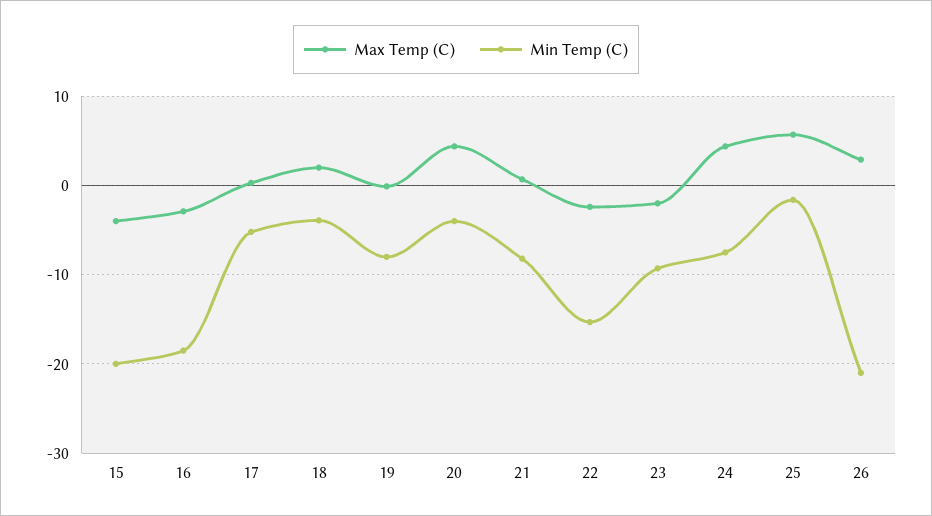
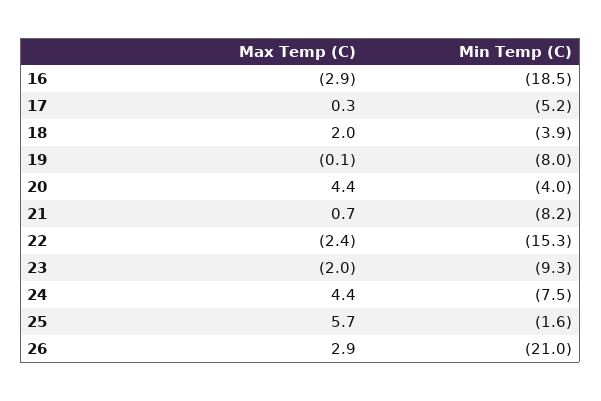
  {
    "Max Temp (C)": {
-     "15": -4,
      "16": -2.9,
      "17": 0.3,
      "18": 2,
      "19": -0.1,
      "20": 4.4,
      "21": 0.7,
      "22": -2.4,
      "23": -2,
      "24": 4.4,
      "25": 5.7,
      "26": 2.9
    },
    "Min Temp (C)": {
-     "15": -20,
      "16": -18.5,
      "17": -5.2,
      "18": -3.9,
      "19": -8,
      "20": -4,
      "21": -8.2,
      "22": -15.3,
      "23": -9.3,
      "24": -7.5,
      "25": -1.6,
      "26": -21
    }
  }

